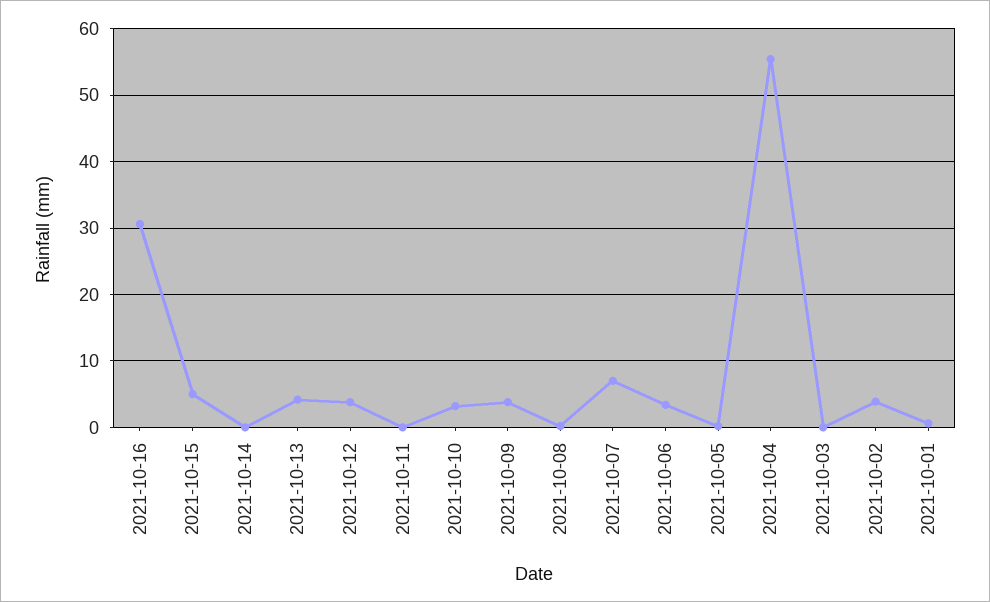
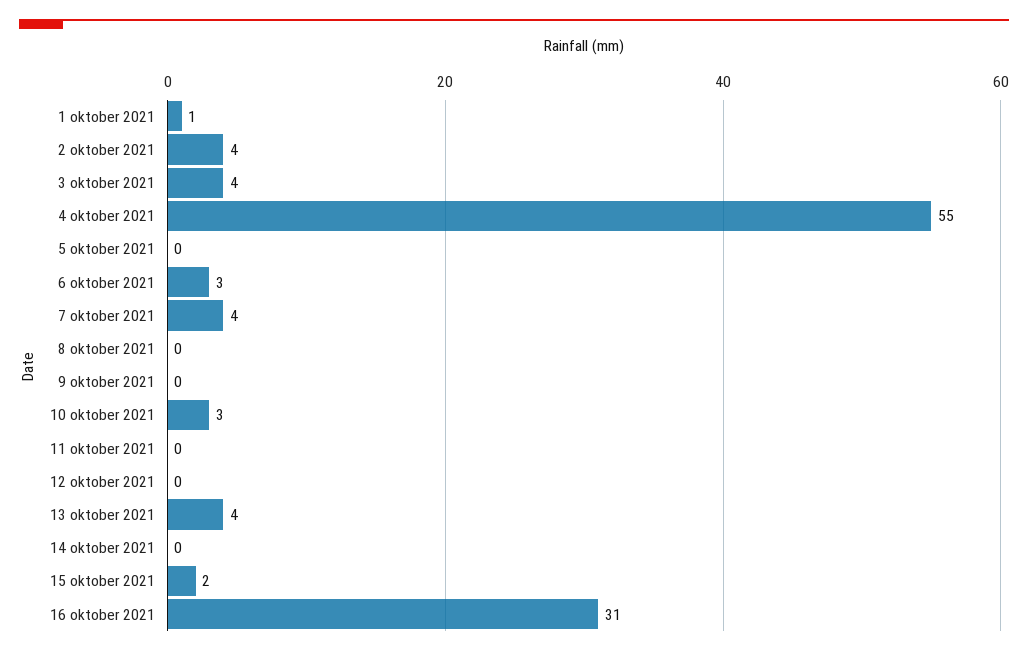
  {
    "2021-10-16": 31,
-   "2021-10-15": 5,
+   "2021-10-15": 2,
    "2021-10-14": 0,
    "2021-10-13": 4,
-   "2021-10-12": 4,
+   "2021-10-12": 0,
    "2021-10-11": 0,
    "2021-10-10": 3,
-   "2021-10-09": 4,
+   "2021-10-09": 0,
    "2021-10-08": 0,
-   "2021-10-07": 7,
+   "2021-10-07": 4,
    "2021-10-06": 3,
    "2021-10-05": 0,
    "2021-10-04": 55,
-   "2021-10-03": 0,
+   "2021-10-03": 4,
    "2021-10-02": 4,
    "2021-10-01": 1
  }

